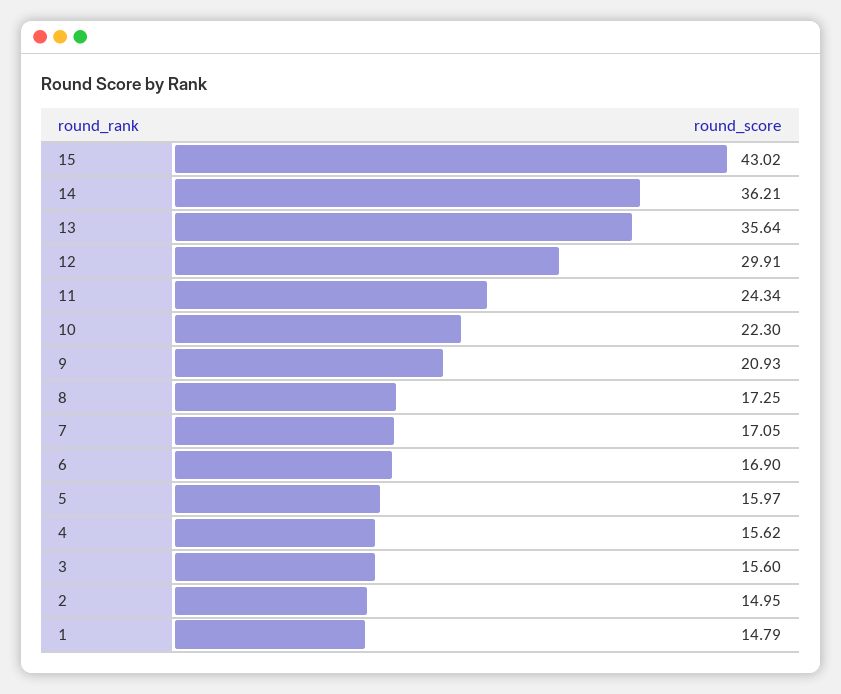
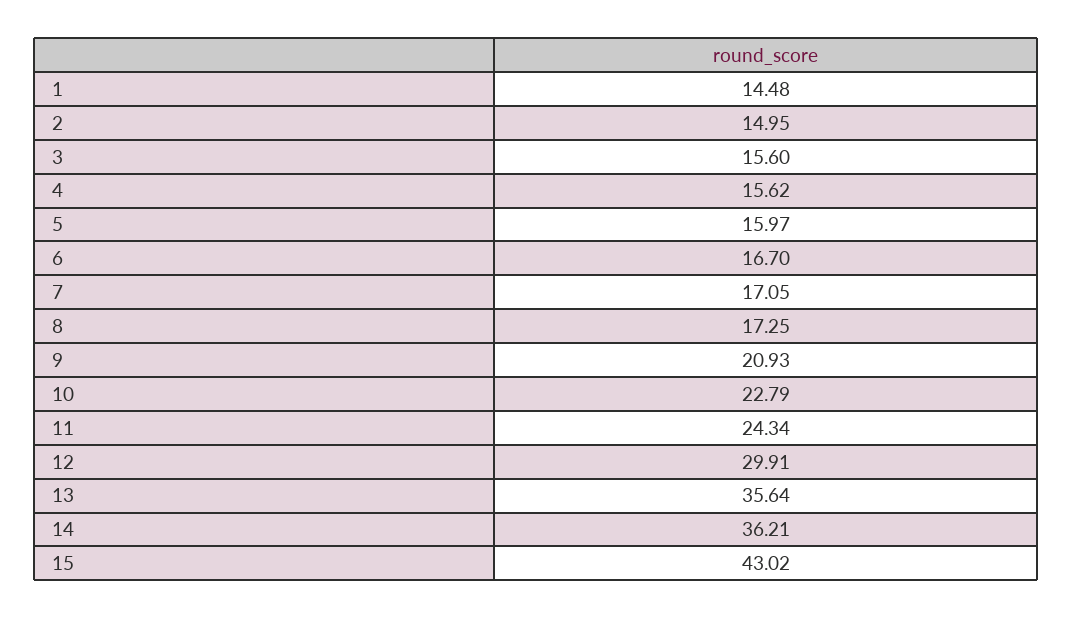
  {
    "15": 43.02,
    "14": 36.21,
    "13": 35.64,
    "12": 29.91,
    "11": 24.34,
-   "10": 22.3,
+   "10": 22.79,
    "9": 20.93,
    "8": 17.25,
    "7": 17.05,
-   "6": 16.9,
+   "6": 16.7,
    "5": 15.97,
    "4": 15.62,
    "3": 15.6,
    "2": 14.95,
-   "1": 14.79
+   "1": 14.48
  }

